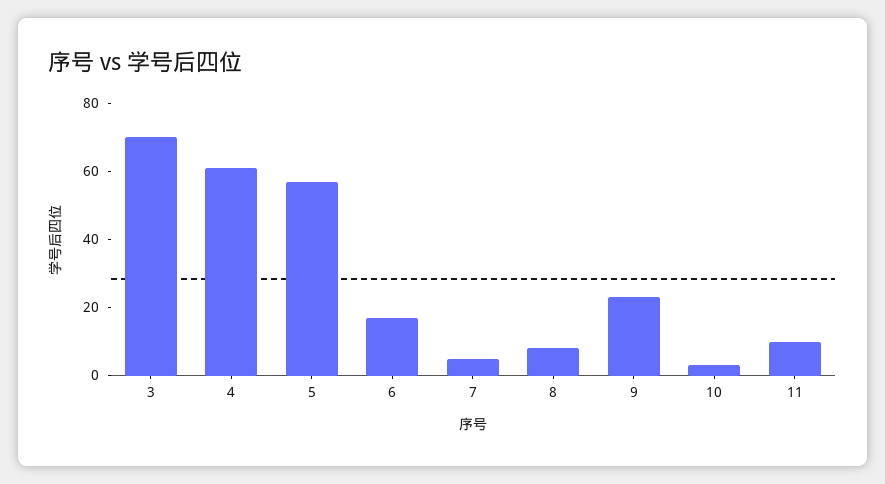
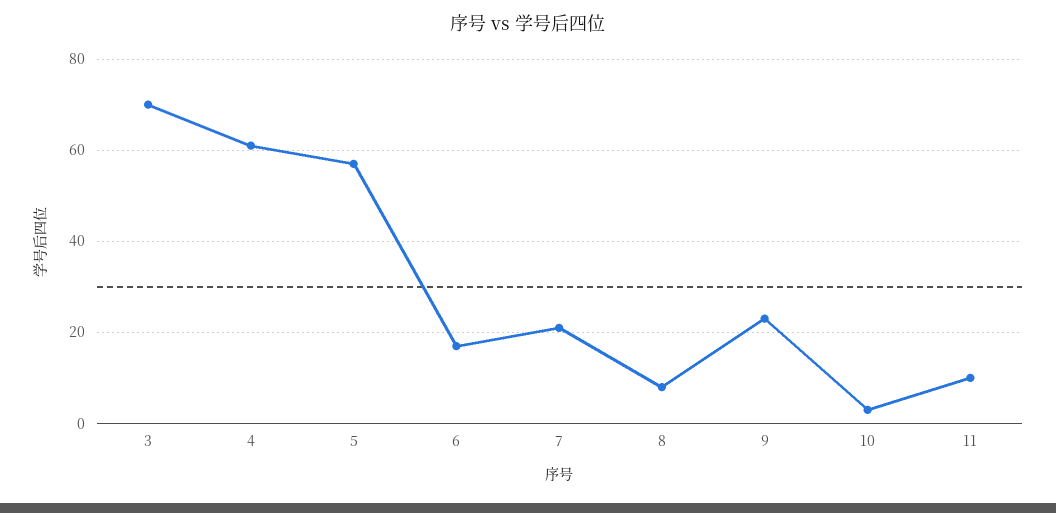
  {
    "3": 70,
    "4": 60,
    "5": 55,
    "6": 15,
-   "7": 5,
+   "7": 20,
    "8": 10,
    "9": 25,
    "10": 5,
    "11": 10
  }

